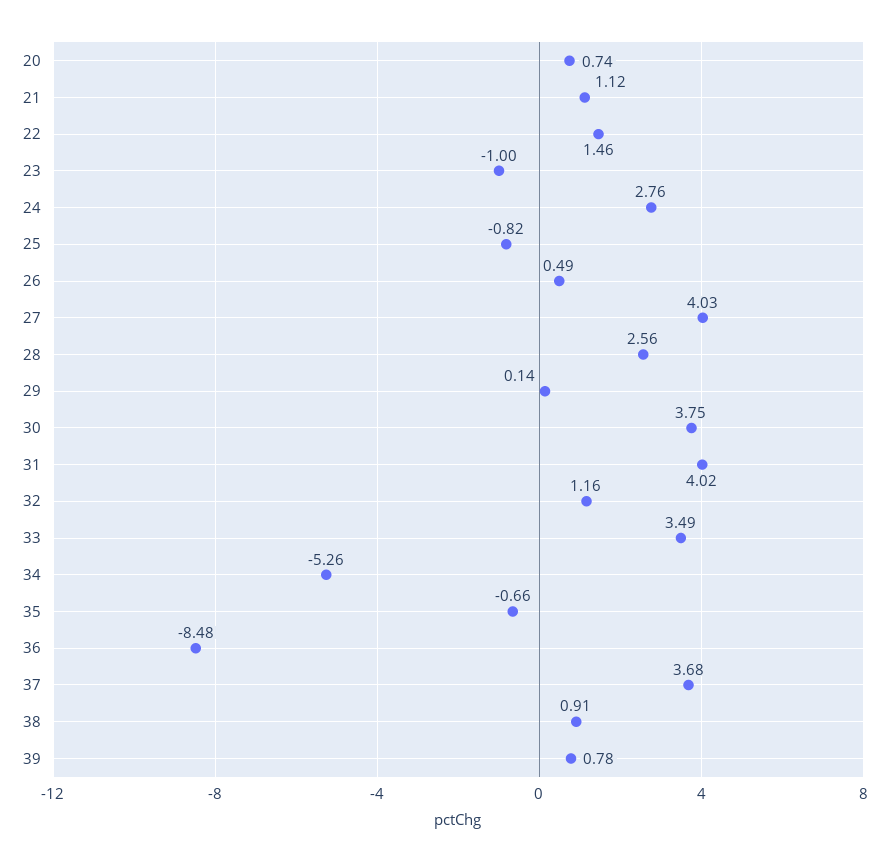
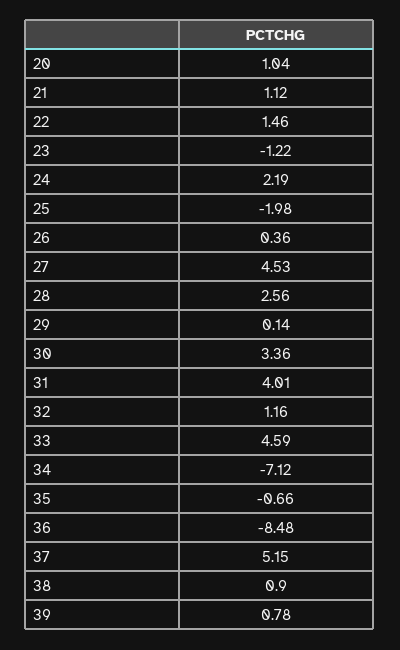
  {
-   "20": 0.74,
+   "20": 1.04,
    "21": 1.12,
    "22": 1.46,
-   "23": -1,
+   "23": -1.22,
-   "24": 2.76,
+   "24": 2.19,
-   "25": -0.82,
+   "25": -1.98,
-   "26": 0.49,
+   "26": 0.36,
-   "27": 4.03,
+   "27": 4.53,
    "28": 2.56,
    "29": 0.14,
-   "30": 3.75,
+   "30": 3.36,
-   "31": 4.02,
+   "31": 4.01,
    "32": 1.16,
-   "33": 3.49,
+   "33": 4.59,
-   "34": -5.26,
+   "34": -7.12,
    "35": -0.66,
    "36": -8.48,
-   "37": 3.68,
+   "37": 5.15,
-   "38": 0.91,
+   "38": 0.9,
    "39": 0.78
  }

